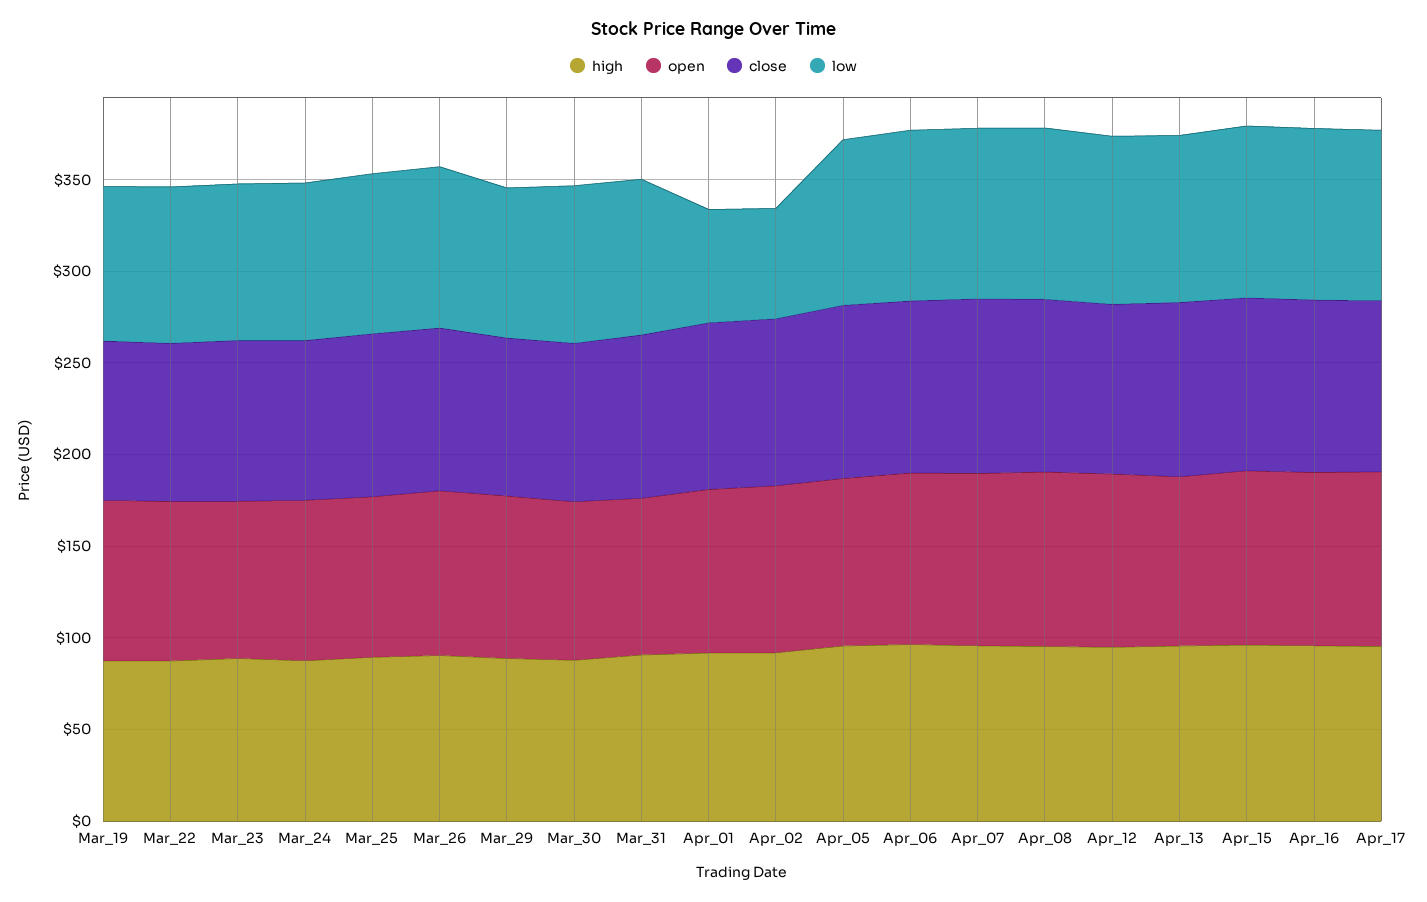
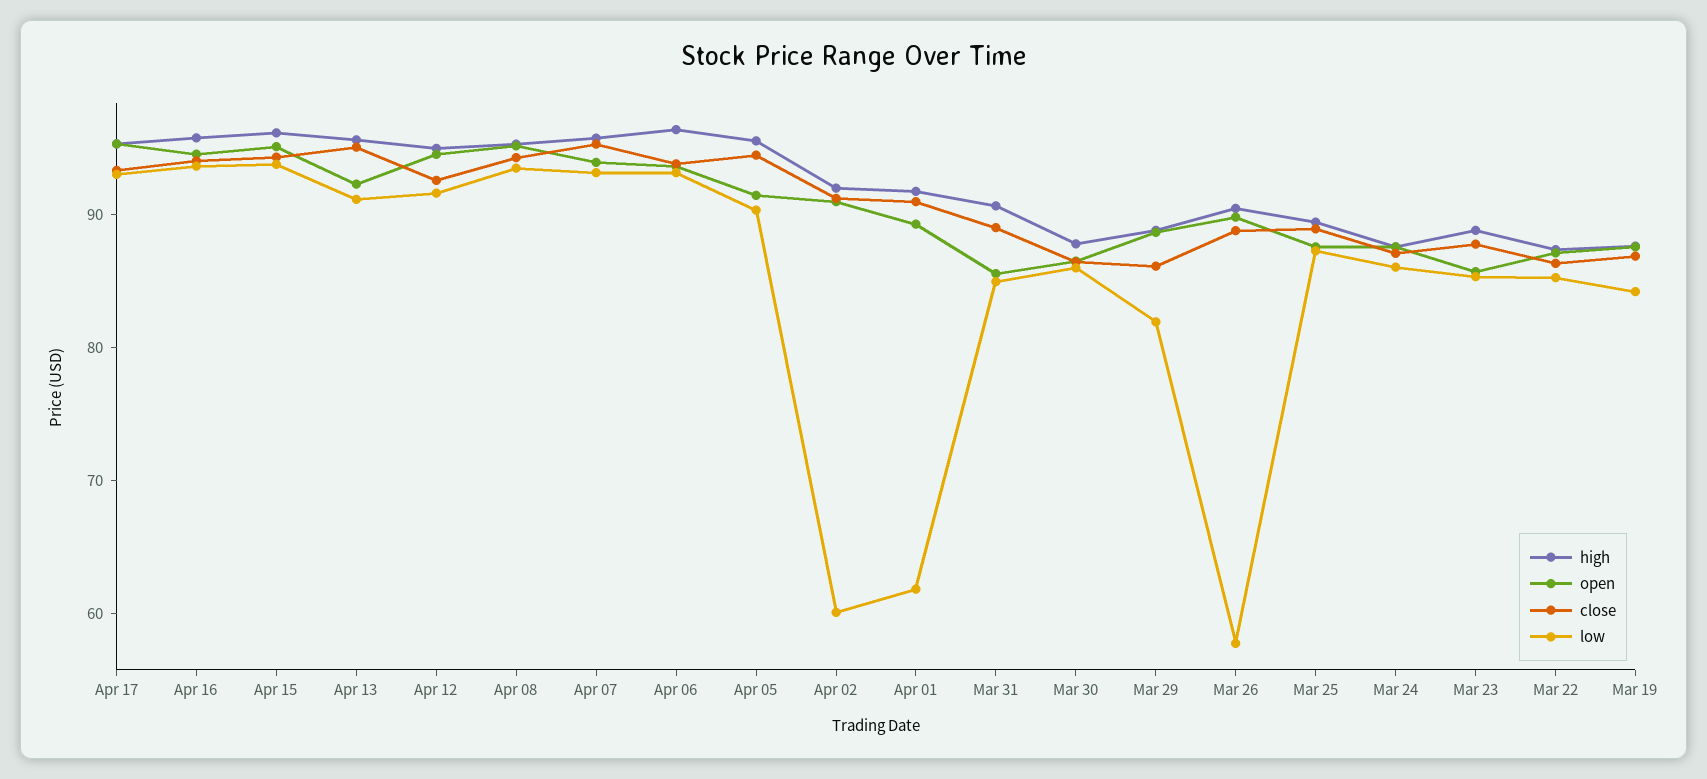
  {
    "high": {
      "Mar_19": 88,
      "Mar_22": 88,
      "Mar_23": 88,
      "Mar_24": 88,
      "Mar_25": 90,
      "Mar_26": 90,
      "Mar_29": 88,
      "Mar_30": 88,
      "Mar_31": 90,
      "Apr_01": 92,
      "Apr_02": 92,
      "Apr_05": 96,
      "Apr_06": 96,
      "Apr_07": 96,
      "Apr_08": 96,
      "Apr_12": 94,
      "Apr_13": 96,
      "Apr_15": 96,
      "Apr_16": 96,
      "Apr_17": 96
    },
    "open": {
      "Mar_19": 88,
      "Mar_22": 88,
      "Mar_23": 86,
      "Mar_24": 88,
      "Mar_25": 88,
      "Mar_26": 90,
      "Mar_29": 88,
      "Mar_30": 86,
      "Mar_31": 86,
      "Apr_01": 90,
      "Apr_02": 90,
      "Apr_05": 92,
      "Apr_06": 94,
      "Apr_07": 94,
      "Apr_08": 96,
      "Apr_12": 94,
      "Apr_13": 92,
      "Apr_15": 96,
      "Apr_16": 94,
      "Apr_17": 96
    },
    "close": {
      "Mar_19": 86,
      "Mar_22": 86,
      "Mar_23": 88,
      "Mar_24": 88,
      "Mar_25": 88,
      "Mar_26": 88,
      "Mar_29": 86,
      "Mar_30": 86,
      "Mar_31": 90,
      "Apr_01": 90,
      "Apr_02": 92,
      "Apr_05": 94,
      "Apr_06": 94,
      "Apr_07": 96,
      "Apr_08": 94,
      "Apr_12": 92,
      "Apr_13": 96,
      "Apr_15": 94,
      "Apr_16": 94,
      "Apr_17": 94
    },
    "low": {
      "Mar_19": 84,
      "Mar_22": 86,
      "Mar_23": 86,
      "Mar_24": 86,
      "Mar_25": 88,
-     "Mar_26": 90,
+     "Mar_26": 58,
      "Mar_29": 82,
      "Mar_30": 86,
      "Mar_31": 84,
      "Apr_01": 62,
      "Apr_02": 60,
      "Apr_05": 90,
      "Apr_06": 94,
      "Apr_07": 94,
      "Apr_08": 94,
      "Apr_12": 92,
      "Apr_13": 92,
      "Apr_15": 94,
      "Apr_16": 94,
      "Apr_17": 94
    }
  }

